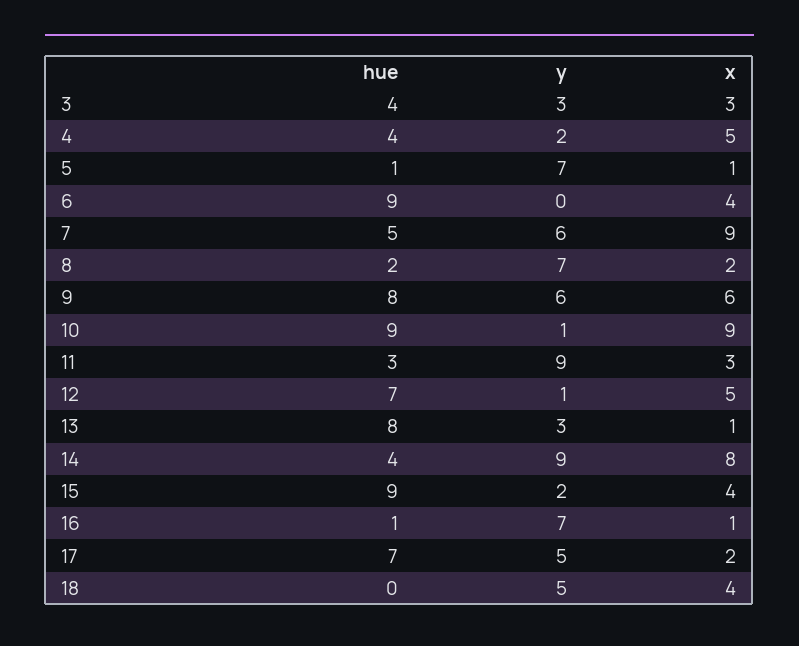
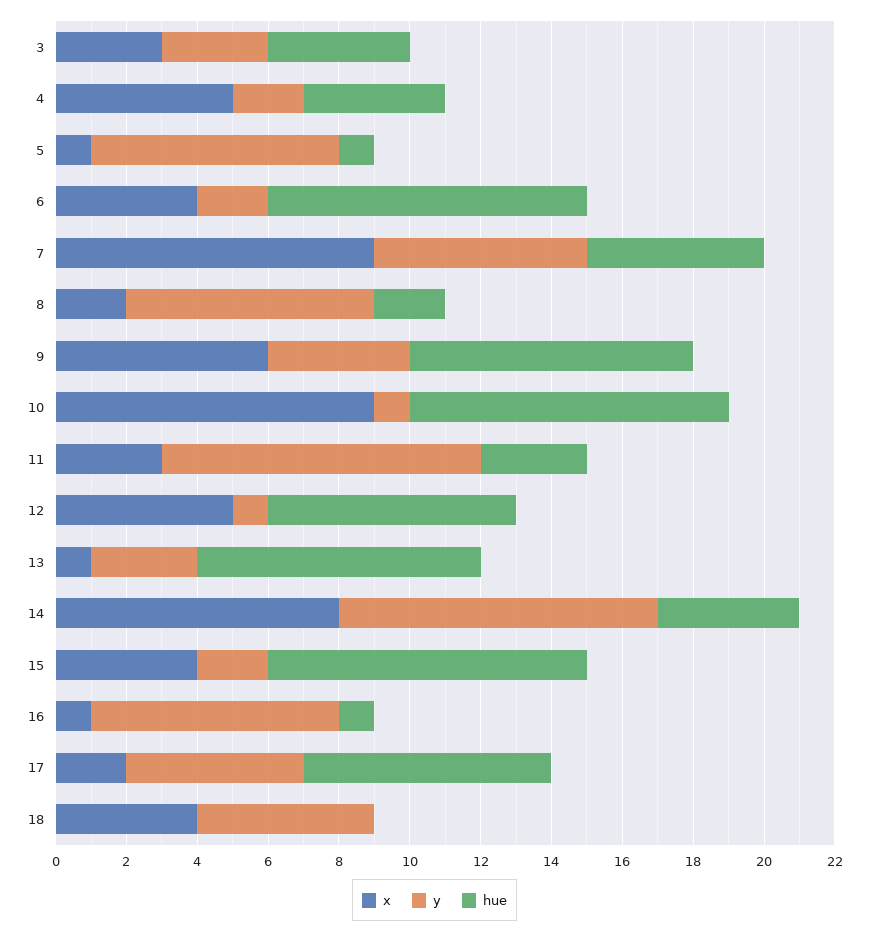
  {
    "hue": {
      "3": 4,
      "4": 4,
      "5": 1,
      "6": 9,
      "7": 5,
      "8": 2,
      "9": 8,
      "10": 9,
      "11": 3,
      "12": 7,
      "13": 8,
      "14": 4,
      "15": 9,
      "16": 1,
      "17": 7,
      "18": 0
    },
    "y": {
      "3": 3,
      "4": 2,
      "5": 7,
-     "6": 0,
+     "6": 2,
      "7": 6,
      "8": 7,
-     "9": 6,
+     "9": 4,
      "10": 1,
      "11": 9,
      "12": 1,
      "13": 3,
      "14": 9,
      "15": 2,
      "16": 7,
      "17": 5,
      "18": 5
    },
    "x": {
      "3": 3,
      "4": 5,
      "5": 1,
      "6": 4,
      "7": 9,
      "8": 2,
      "9": 6,
      "10": 9,
      "11": 3,
      "12": 5,
      "13": 1,
      "14": 8,
      "15": 4,
      "16": 1,
      "17": 2,
      "18": 4
    }
  }

